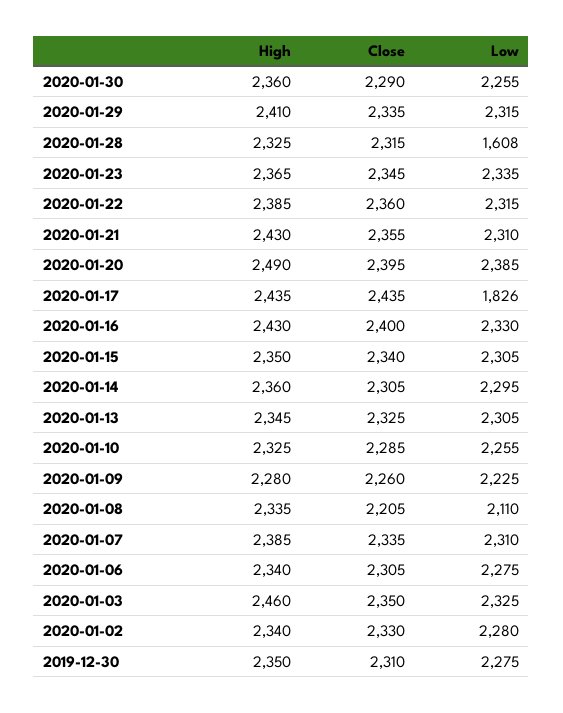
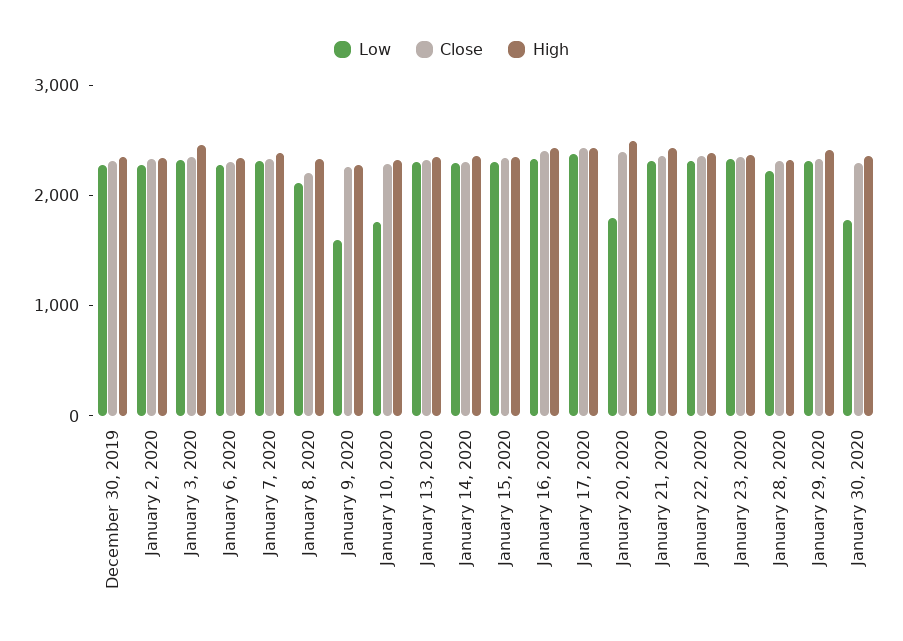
  {
    "High": {
      "2020-01-30": 2360,
      "2020-01-29": 2410,
      "2020-01-28": 2325,
      "2020-01-23": 2365,
      "2020-01-22": 2385,
      "2020-01-21": 2430,
      "2020-01-20": 2490,
      "2020-01-17": 2435,
      "2020-01-16": 2430,
      "2020-01-15": 2350,
      "2020-01-14": 2360,
      "2020-01-13": 2345,
      "2020-01-10": 2325,
      "2020-01-09": 2280,
      "2020-01-08": 2335,
      "2020-01-07": 2385,
      "2020-01-06": 2340,
      "2020-01-03": 2460,
      "2020-01-02": 2340,
      "2019-12-30": 2350
    },
    "Close": {
      "2020-01-30": 2290,
      "2020-01-29": 2335,
      "2020-01-28": 2315,
      "2020-01-23": 2345,
      "2020-01-22": 2360,
      "2020-01-21": 2355,
      "2020-01-20": 2395,
      "2020-01-17": 2435,
      "2020-01-16": 2400,
      "2020-01-15": 2340,
      "2020-01-14": 2305,
      "2020-01-13": 2325,
      "2020-01-10": 2285,
      "2020-01-09": 2260,
      "2020-01-08": 2205,
      "2020-01-07": 2335,
      "2020-01-06": 2305,
      "2020-01-03": 2350,
      "2020-01-02": 2330,
      "2019-12-30": 2310
    },
    "Low": {
-     "2020-01-30": 2255,
+     "2020-01-30": 1800,
      "2020-01-29": 2315,
-     "2020-01-28": 1608,
+     "2020-01-28": 2200,
      "2020-01-23": 2335,
      "2020-01-22": 2315,
      "2020-01-21": 2310,
-     "2020-01-20": 2385,
+     "2020-01-20": 1800,
-     "2020-01-17": 1826,
+     "2020-01-17": 2400,
      "2020-01-16": 2330,
      "2020-01-15": 2305,
      "2020-01-14": 2295,
      "2020-01-13": 2305,
-     "2020-01-10": 2255,
+     "2020-01-10": 1800,
-     "2020-01-09": 2225,
+     "2020-01-09": 1600,
      "2020-01-08": 2110,
      "2020-01-07": 2310,
      "2020-01-06": 2275,
      "2020-01-03": 2325,
      "2020-01-02": 2280,
      "2019-12-30": 2275
    }
  }

